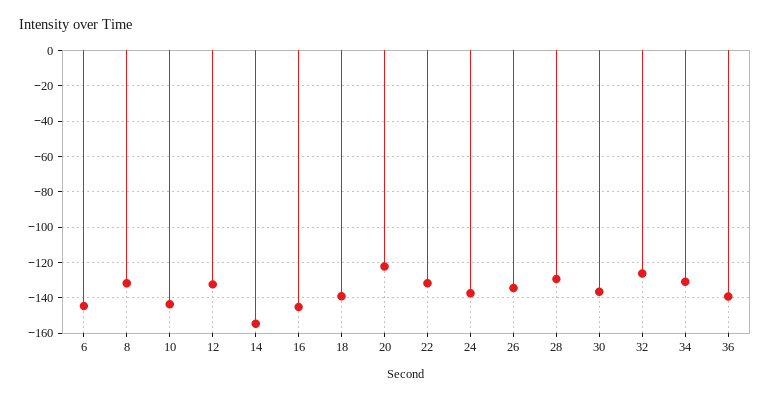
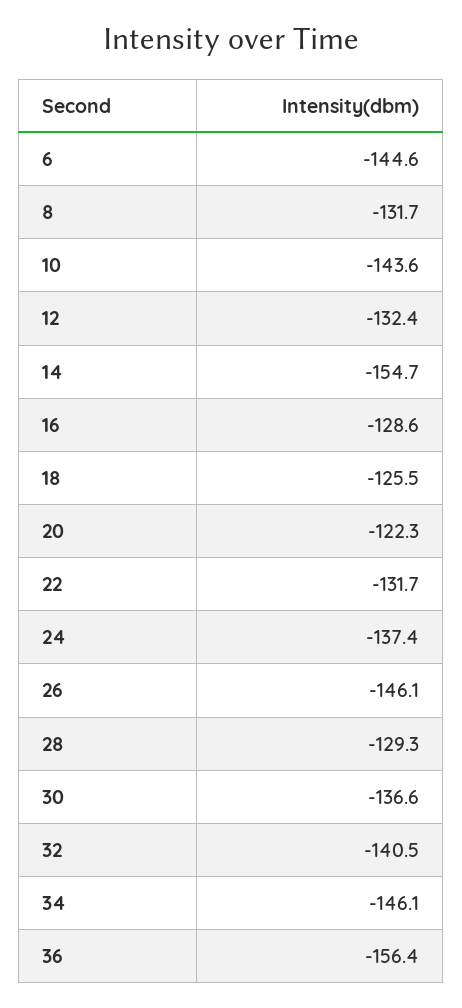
  {
    "6": -144.6,
    "8": -131.7,
    "10": -143.6,
    "12": -132.4,
    "14": -154.7,
-   "16": -145,
+   "16": -128.6,
-   "18": -140,
+   "18": -125.5,
    "20": -122.3,
    "22": -131.7,
    "24": -137.4,
-   "26": -135,
+   "26": -146.1,
    "28": -129.3,
    "30": -136.6,
-   "32": -125,
+   "32": -140.5,
-   "34": -130,
+   "34": -146.1,
-   "36": -140
+   "36": -156.4
  }

